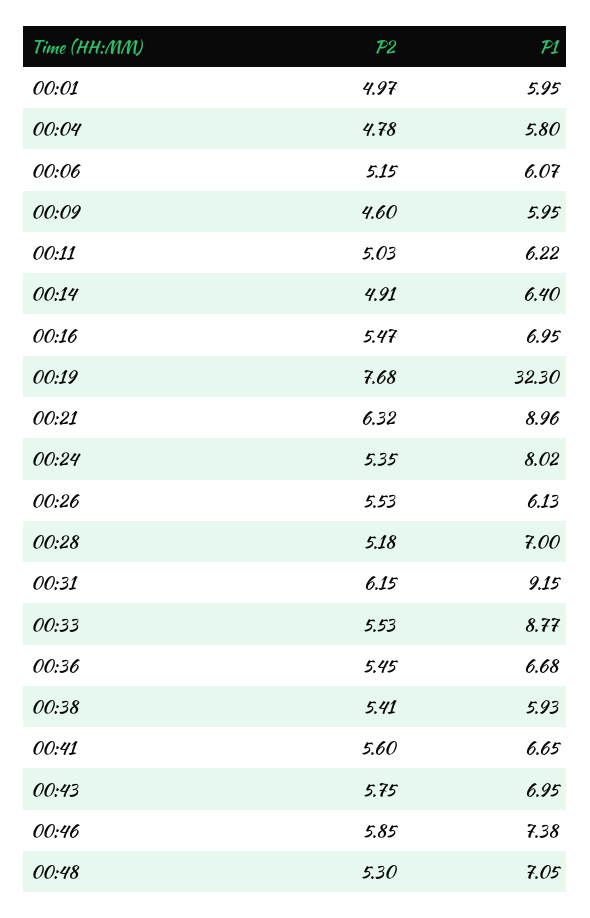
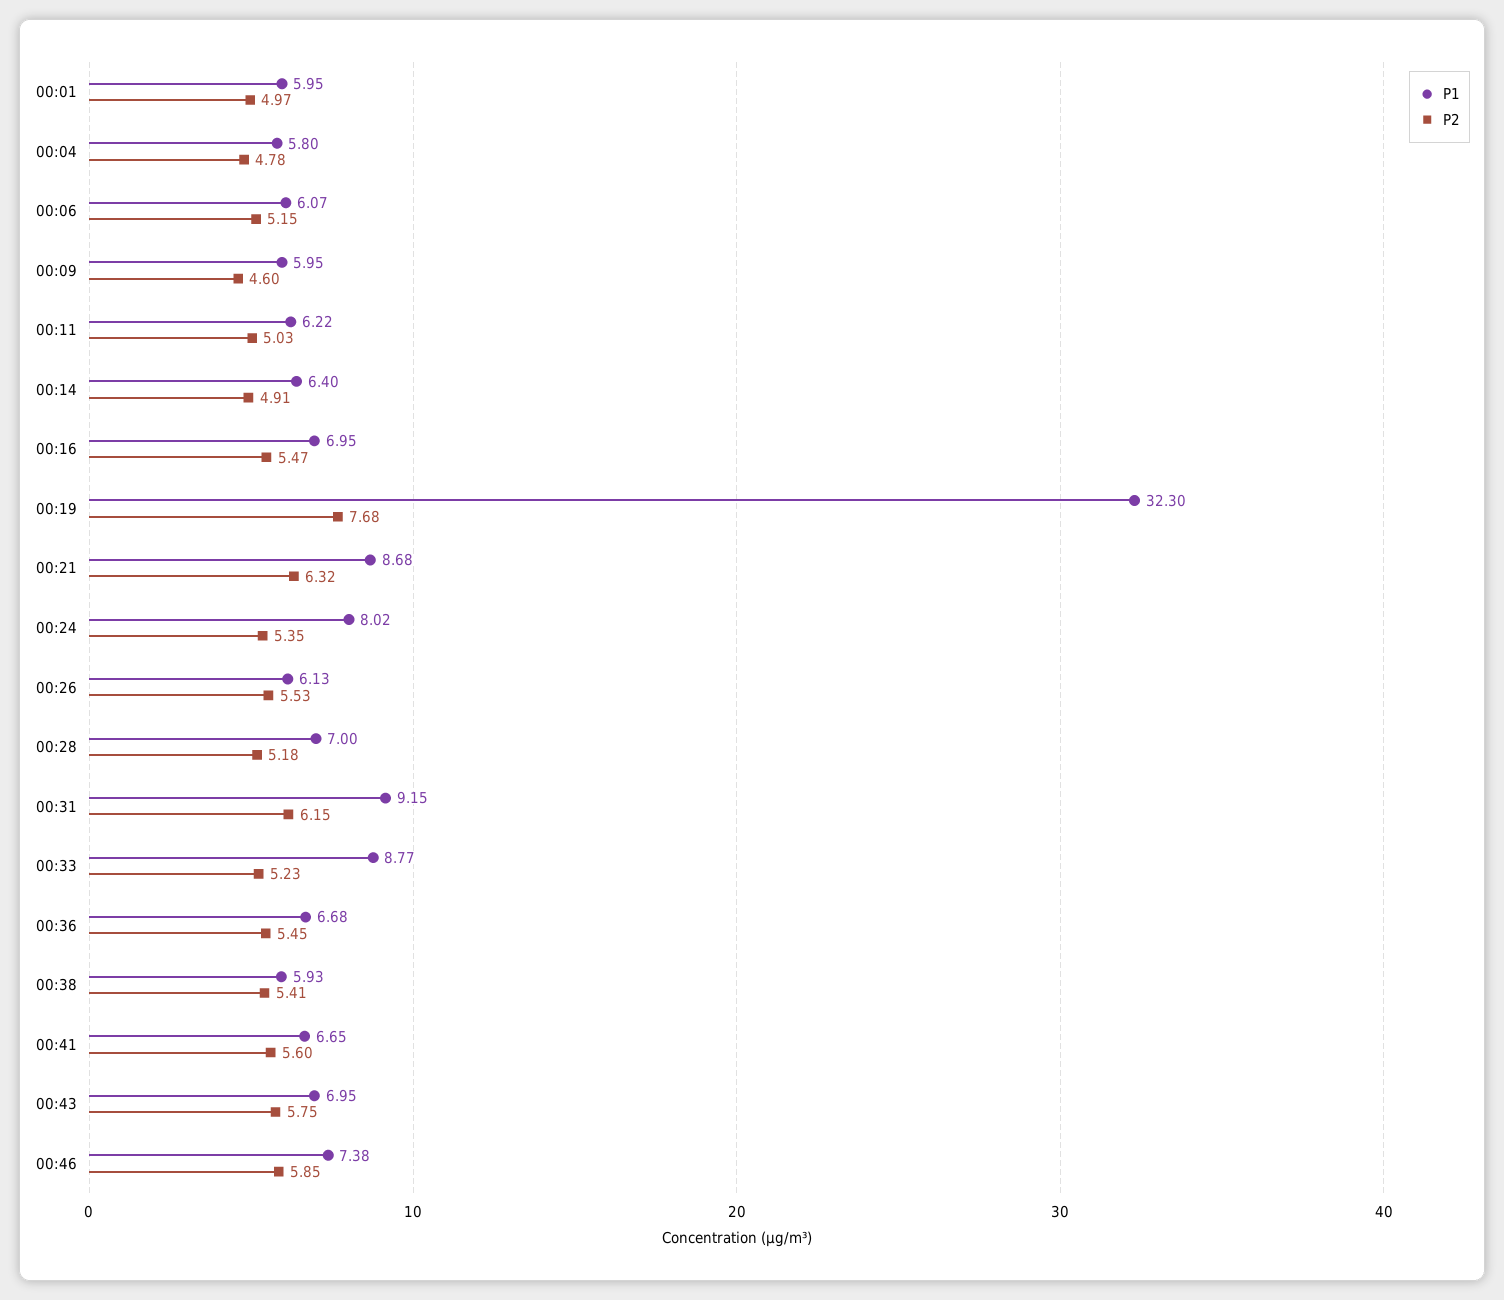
  {
    "P2": {
      "00:01": 4.97,
      "00:04": 4.78,
      "00:06": 5.15,
      "00:09": 4.6,
      "00:11": 5.03,
      "00:14": 4.91,
      "00:16": 5.47,
      "00:19": 7.68,
      "00:21": 6.32,
      "00:24": 5.35,
      "00:26": 5.53,
      "00:28": 5.18,
      "00:31": 6.15,
-     "00:33": 5.53,
+     "00:33": 5.23,
      "00:36": 5.45,
      "00:38": 5.41,
      "00:41": 5.6,
      "00:43": 5.75,
-     "00:46": 5.85,
+     "00:46": 5.85
-     "00:48": 5.3
    },
    "P1": {
      "00:01": 5.95,
      "00:04": 5.8,
      "00:06": 6.07,
      "00:09": 5.95,
      "00:11": 6.22,
      "00:14": 6.4,
      "00:16": 6.95,
      "00:19": 32.3,
-     "00:21": 8.96,
+     "00:21": 8.68,
      "00:24": 8.02,
      "00:26": 6.13,
      "00:28": 7,
      "00:31": 9.15,
      "00:33": 8.77,
      "00:36": 6.68,
      "00:38": 5.93,
      "00:41": 6.65,
      "00:43": 6.95,
-     "00:46": 7.38,
+     "00:46": 7.38
-     "00:48": 7.05
    }
  }

